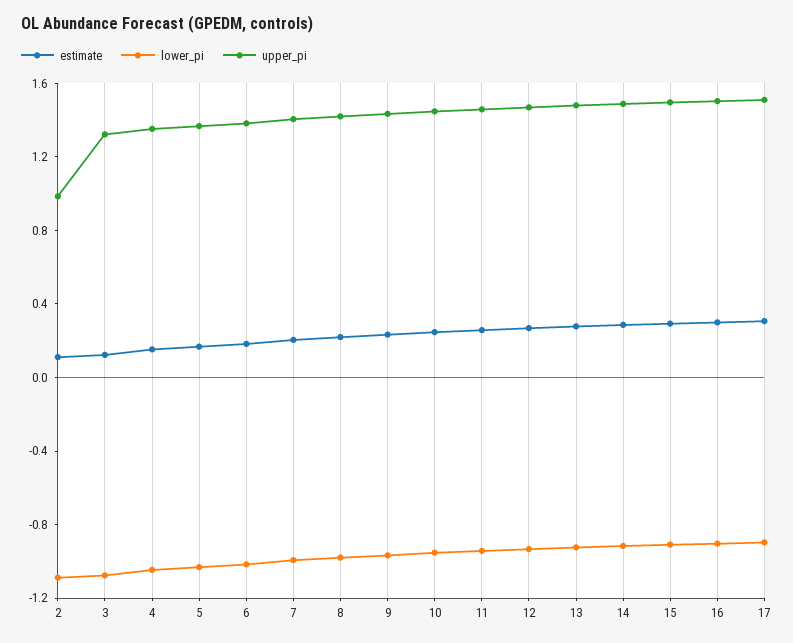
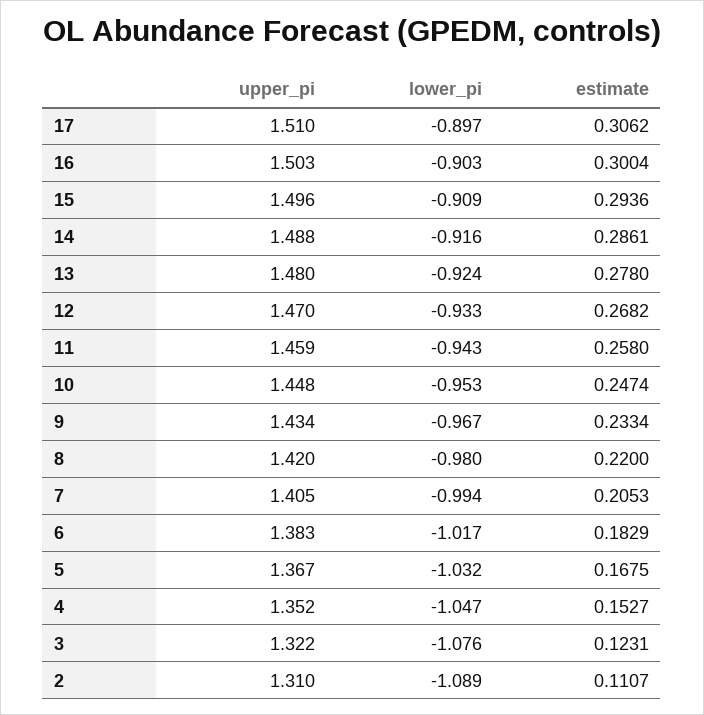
  {
    "estimate": {
      "2": 0.1107,
      "3": 0.1231,
      "4": 0.1527,
      "5": 0.1675,
      "6": 0.1829,
      "7": 0.2053,
      "8": 0.22,
      "9": 0.2334,
      "10": 0.2474,
      "11": 0.258,
      "12": 0.2682,
      "13": 0.278,
      "14": 0.2861,
      "15": 0.2936,
      "16": 0.3004,
      "17": 0.3062
    },
    "lower_pi": {
      "2": -1.089,
      "3": -1.076,
      "4": -1.047,
      "5": -1.032,
      "6": -1.017,
      "7": -0.994,
      "8": -0.98,
      "9": -0.967,
      "10": -0.953,
      "11": -0.943,
      "12": -0.933,
      "13": -0.924,
      "14": -0.916,
      "15": -0.909,
      "16": -0.903,
      "17": -0.897
    },
    "upper_pi": {
-     "2": 1,
+     "2": 1.31,
      "3": 1.322,
      "4": 1.352,
      "5": 1.367,
      "6": 1.383,
      "7": 1.405,
      "8": 1.42,
      "9": 1.434,
      "10": 1.448,
      "11": 1.459,
      "12": 1.47,
      "13": 1.48,
      "14": 1.488,
      "15": 1.496,
      "16": 1.503,
      "17": 1.51
    }
  }

